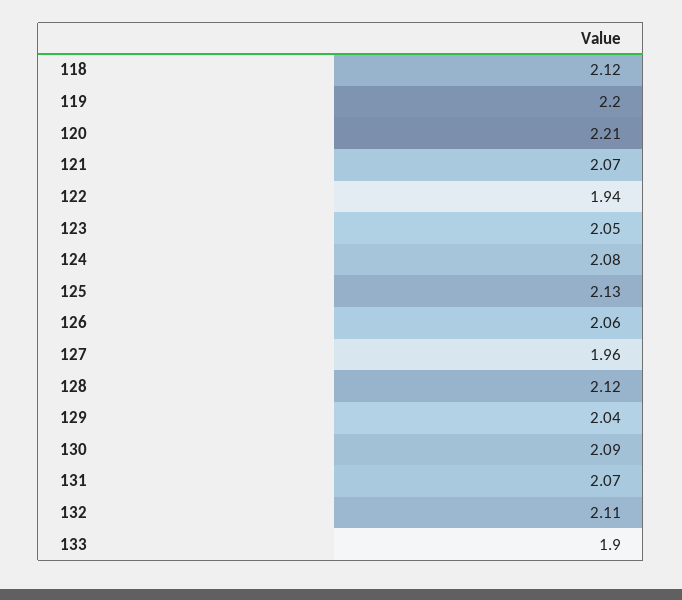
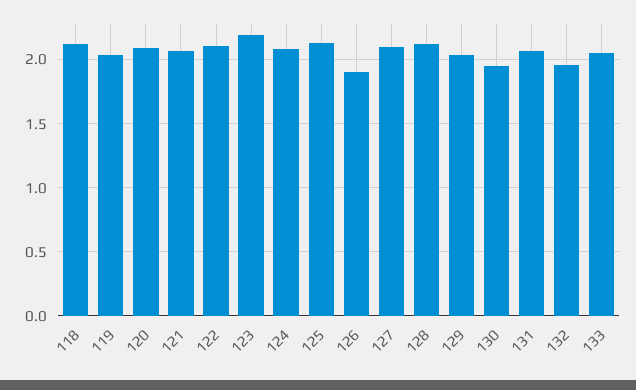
  {
    "118": 2.12,
-   "119": 2.2,
+   "119": 2.05,
-   "120": 2.21,
+   "120": 2.1,
    "121": 2.07,
-   "122": 1.94,
+   "122": 2.1,
-   "123": 2.05,
+   "123": 2.2,
    "124": 2.08,
    "125": 2.13,
-   "126": 2.06,
+   "126": 1.9,
-   "127": 1.96,
+   "127": 2.1,
    "128": 2.12,
    "129": 2.04,
-   "130": 2.09,
+   "130": 1.95,
    "131": 2.07,
-   "132": 2.11,
+   "132": 1.95,
-   "133": 1.9
+   "133": 2.05
  }

